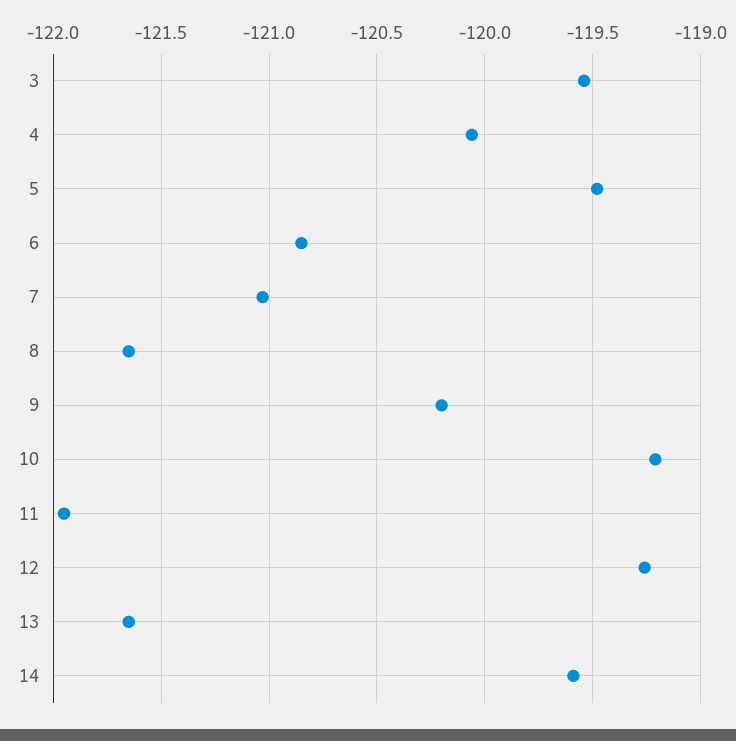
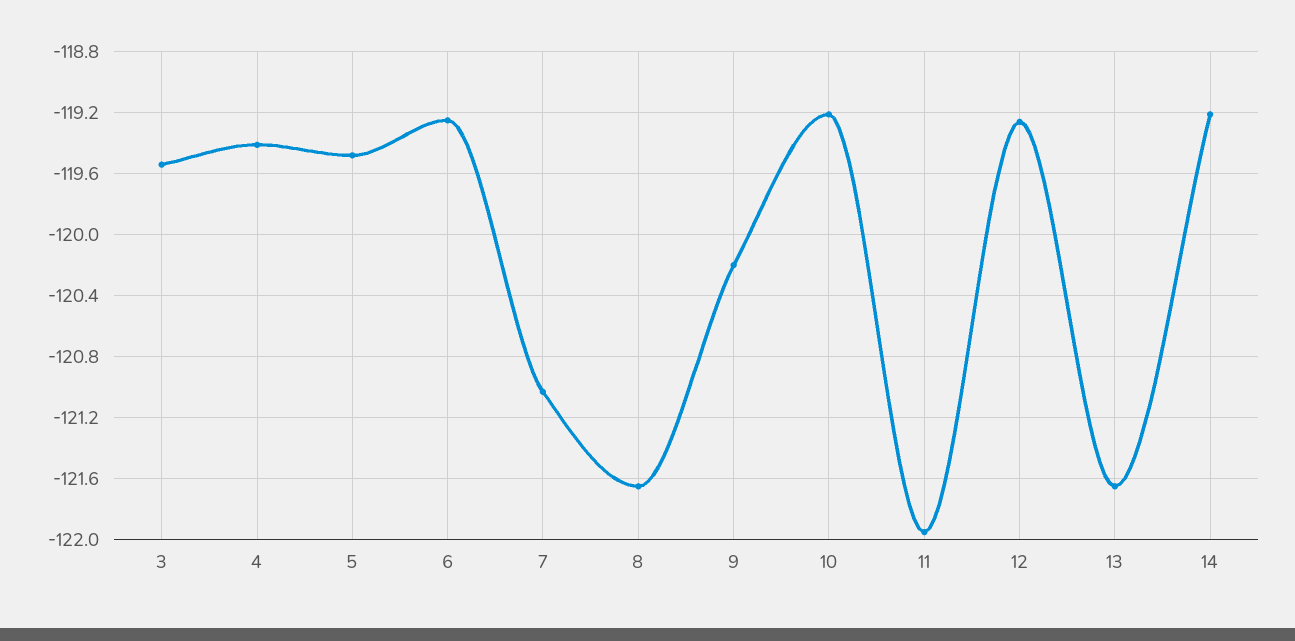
  {
    "3": -119.55,
-   "4": -120.05,
+   "4": -119.4,
    "5": -119.5,
-   "6": -120.85,
+   "6": -119.25,
    "7": -121.05,
    "8": -121.65,
    "9": -120.2,
    "10": -119.2,
    "11": -121.95,
    "12": -119.25,
    "13": -121.65,
-   "14": -119.6
+   "14": -119.2
  }

